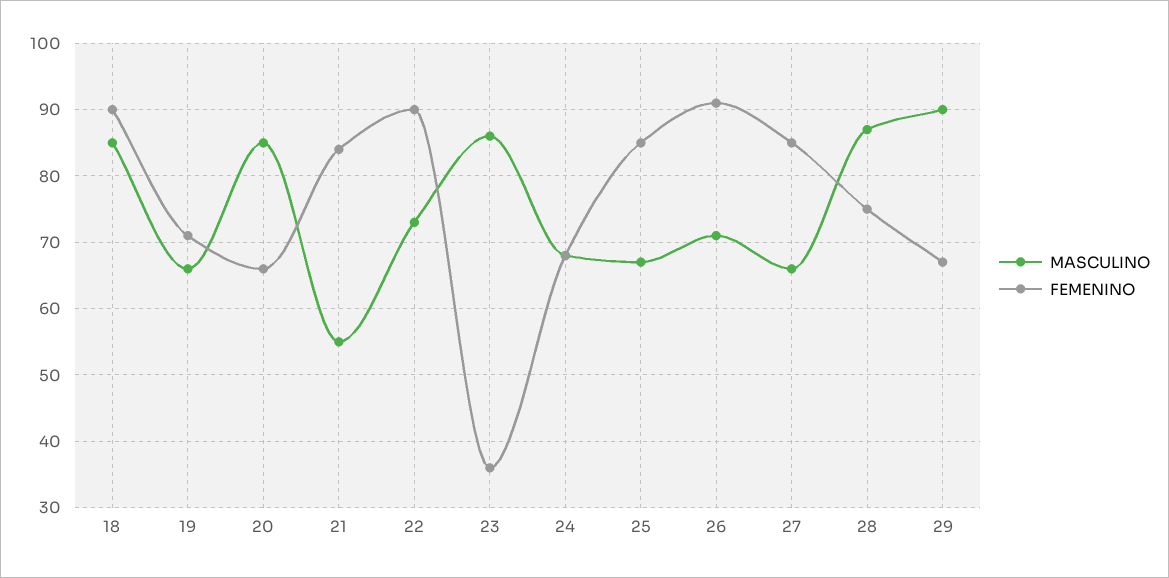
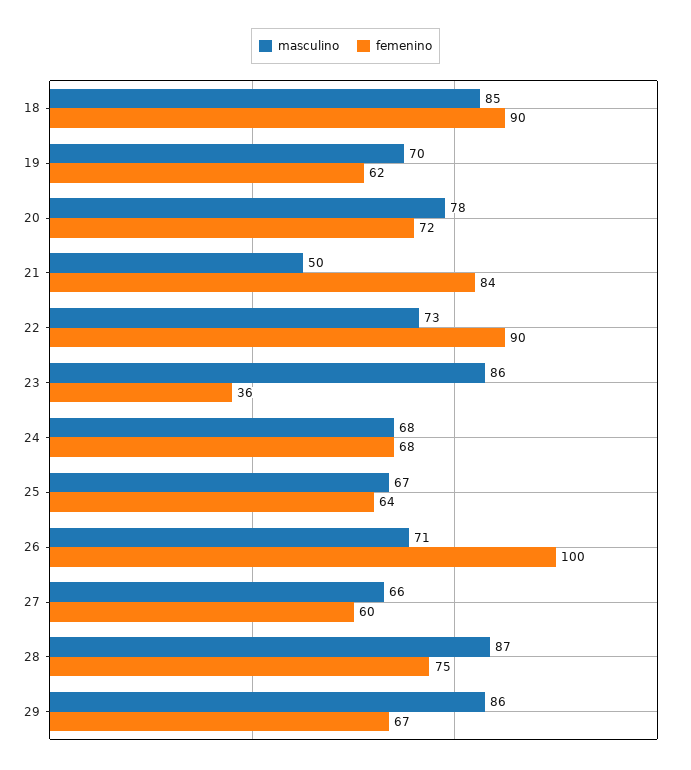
  {
    "MASCULINO": {
      "18": 85,
-     "19": 66,
+     "19": 70,
-     "20": 85,
+     "20": 78,
-     "21": 55,
+     "21": 50,
      "22": 73,
      "23": 86,
      "24": 68,
      "25": 67,
      "26": 71,
      "27": 66,
      "28": 87,
-     "29": 90
+     "29": 86
    },
    "FEMENINO": {
      "18": 90,
-     "19": 71,
+     "19": 62,
-     "20": 66,
+     "20": 72,
      "21": 84,
      "22": 90,
      "23": 36,
      "24": 68,
-     "25": 85,
+     "25": 64,
-     "26": 91,
+     "26": 100,
-     "27": 85,
+     "27": 60,
      "28": 75,
      "29": 67
    }
  }

